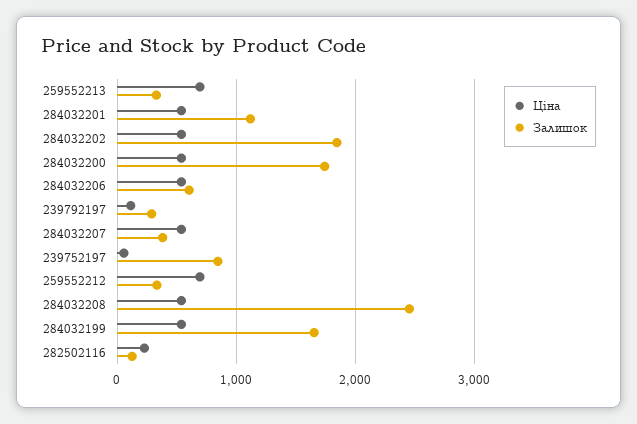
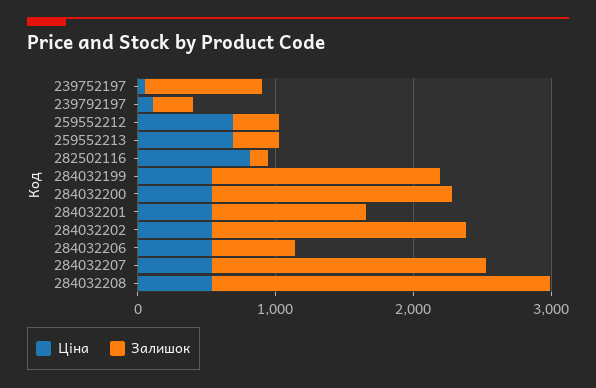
  {
    "Ціна": {
      "259552213": 700,
      "284032201": 500,
      "284032202": 500,
      "284032200": 500,
      "284032206": 500,
      "239792197": 100,
      "284032207": 500,
      "239752197": 100,
      "259552212": 700,
      "284032208": 500,
      "284032199": 500,
-     "282502116": 200
+     "282502116": 800
    },
    "Залишок": {
      "259552213": 300,
      "284032201": 1100,
      "284032202": 1800,
      "284032200": 1700,
      "284032206": 600,
      "239792197": 300,
-     "284032207": 400,
+     "284032207": 2000,
      "239752197": 800,
      "259552212": 300,
      "284032208": 2500,
      "284032199": 1700,
      "282502116": 100
    }
  }

